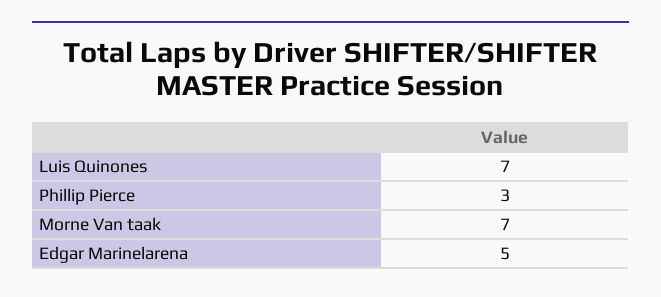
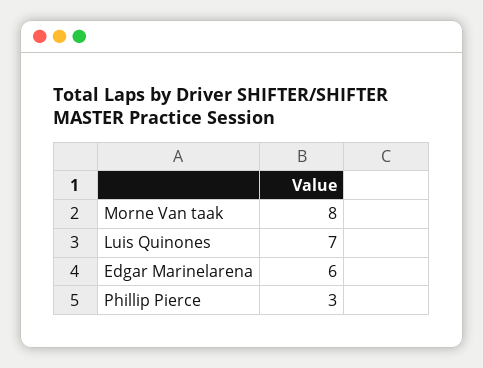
  {
    "Luis Quinones": 7,
    "Phillip Pierce": 3,
-   "Morne Van taak": 7,
+   "Morne Van taak": 8,
-   "Edgar Marinelarena": 5
+   "Edgar Marinelarena": 6
  }

